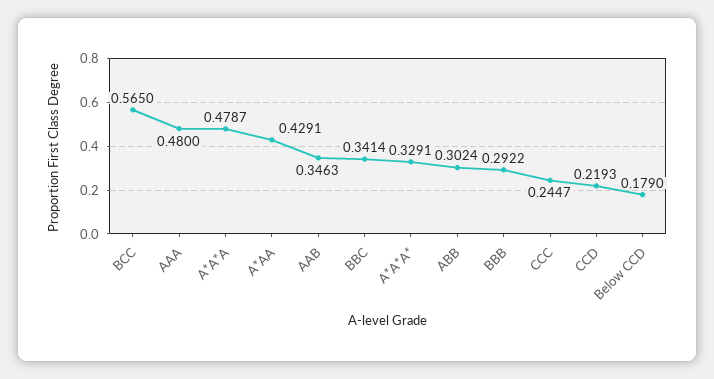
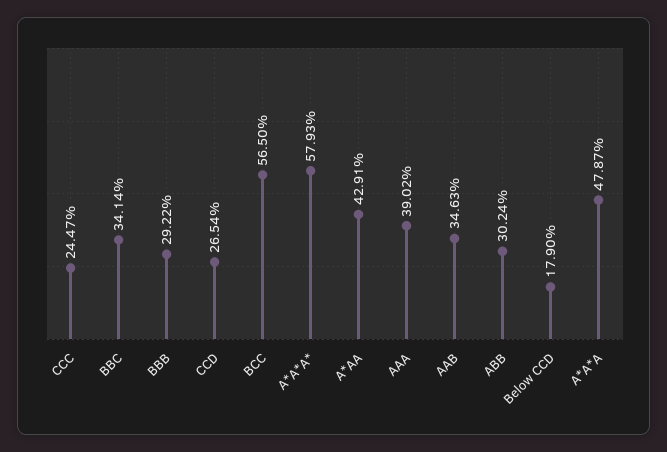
  {
    "BCC": 0.565,
-   "AAA": 0.48,
+   "AAA": 0.3902,
    "A*A*A": 0.4787,
    "A*AA": 0.4291,
    "AAB": 0.3463,
    "BBC": 0.3414,
-   "A*A*A*": 0.3291,
+   "A*A*A*": 0.5793,
    "ABB": 0.3024,
    "BBB": 0.2922,
    "CCC": 0.2447,
-   "CCD": 0.2193,
+   "CCD": 0.2654,
    "Below CCD": 0.179
  }

